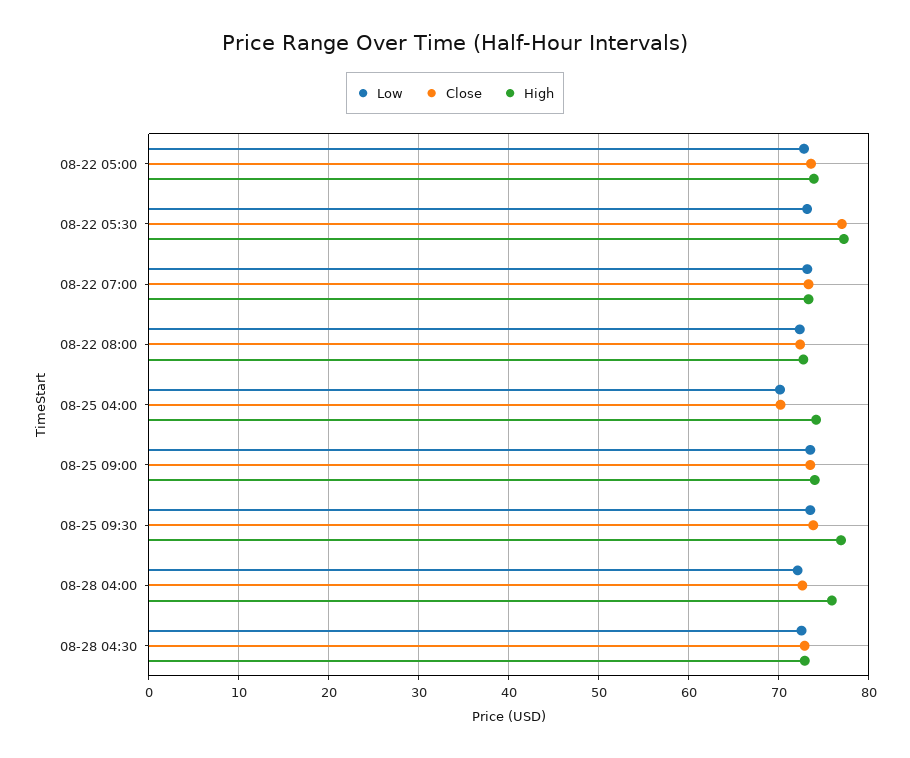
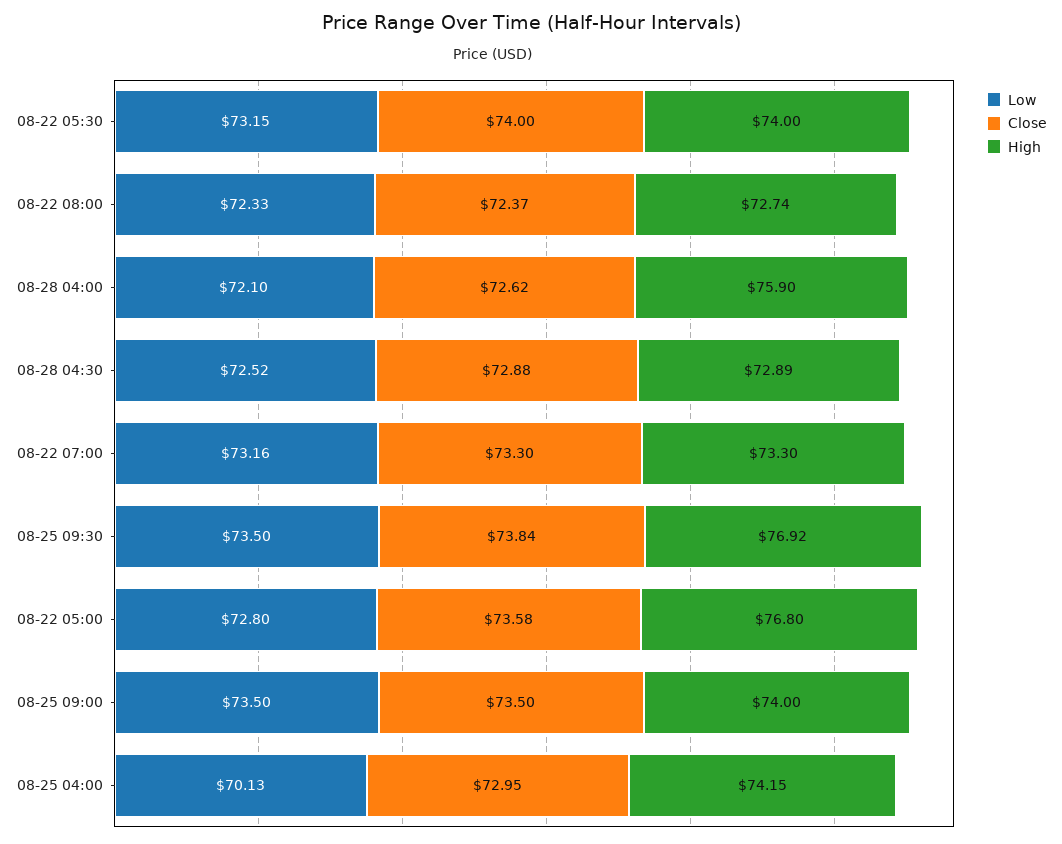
  {
    "Low": {
      "08-22 05:00": 72.8,
      "08-22 05:30": 73.15,
      "08-22 07:00": 73.16,
      "08-22 08:00": 72.33,
      "08-25 04:00": 70.13,
      "08-25 09:00": 73.5,
      "08-25 09:30": 73.5,
      "08-28 04:00": 72.1,
      "08-28 04:30": 72.52
    },
    "Close": {
      "08-22 05:00": 73.58,
-     "08-22 05:30": 77,
+     "08-22 05:30": 74,
      "08-22 07:00": 73.3,
      "08-22 08:00": 72.37,
-     "08-25 04:00": 70,
+     "08-25 04:00": 72.95,
      "08-25 09:00": 73.5,
      "08-25 09:30": 73.84,
      "08-28 04:00": 72.62,
      "08-28 04:30": 72.88
    },
    "High": {
-     "08-22 05:00": 74,
+     "08-22 05:00": 76.8,
-     "08-22 05:30": 77,
+     "08-22 05:30": 74,
      "08-22 07:00": 73.3,
      "08-22 08:00": 72.74,
      "08-25 04:00": 74.15,
      "08-25 09:00": 74,
      "08-25 09:30": 76.92,
      "08-28 04:00": 75.9,
      "08-28 04:30": 72.89
    }
  }

